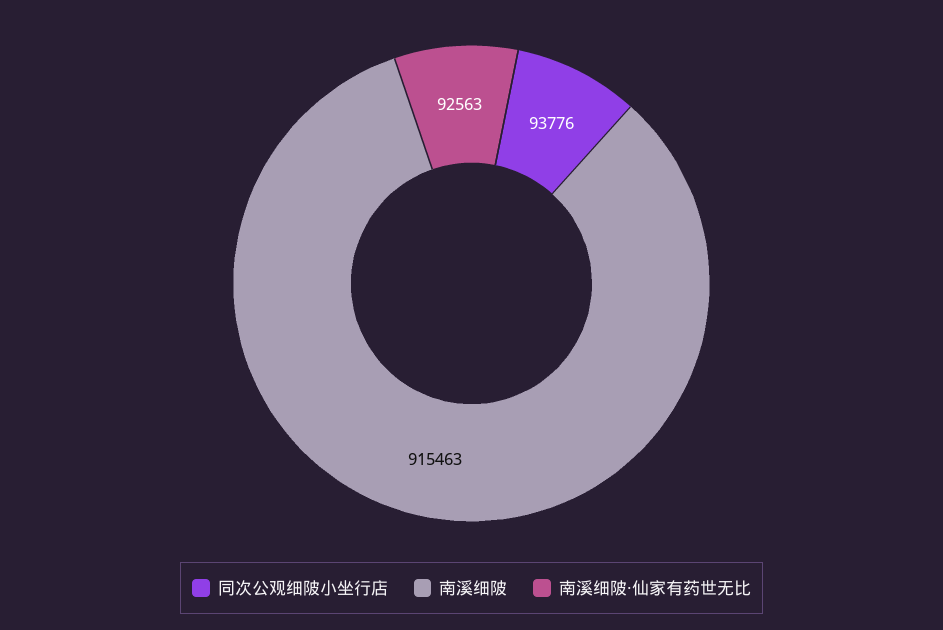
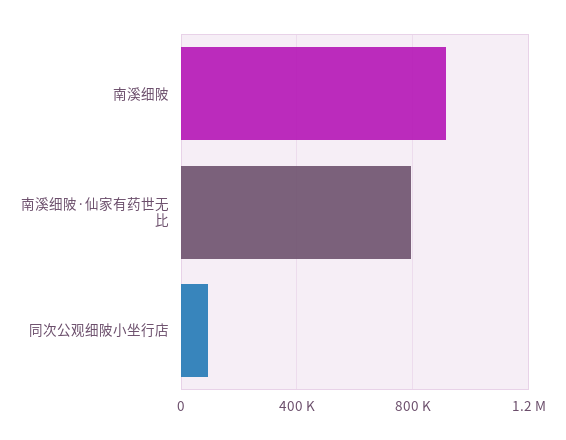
  {
    "同次公观细陂小坐行店": 93776,
    "南溪细陂": 915463,
-   "南溪细陂·仙家有药世无比": 92563
+   "南溪细陂·仙家有药世无比": 800000
  }

